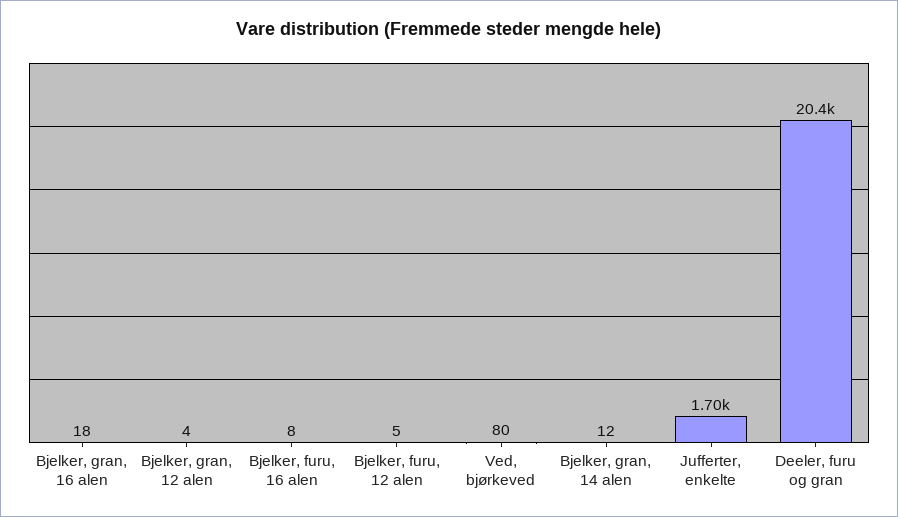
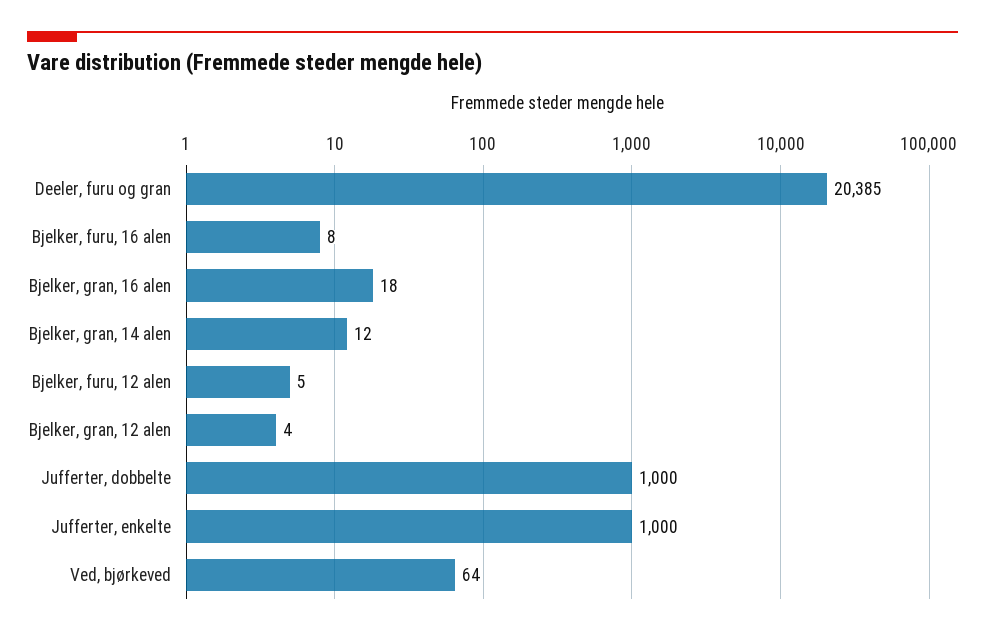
  {
    "Bjelker, gran, 16 alen": 18,
    "Bjelker, gran, 12 alen": 4,
    "Bjelker, furu, 16 alen": 8,
    "Bjelker, furu, 12 alen": 5,
-   "Ved, bjørkeved": 80,
+   "Ved, bjørkeved": 64,
    "Bjelker, gran, 14 alen": 12,
-   "Jufferter, enkelte": 1700,
+   "Jufferter, enkelte": 1000,
-   "Deeler, furu og gran": 20385
+   "Deeler, furu og gran": 20385,
+   "Jufferter, dobbelte": 1000
  }

